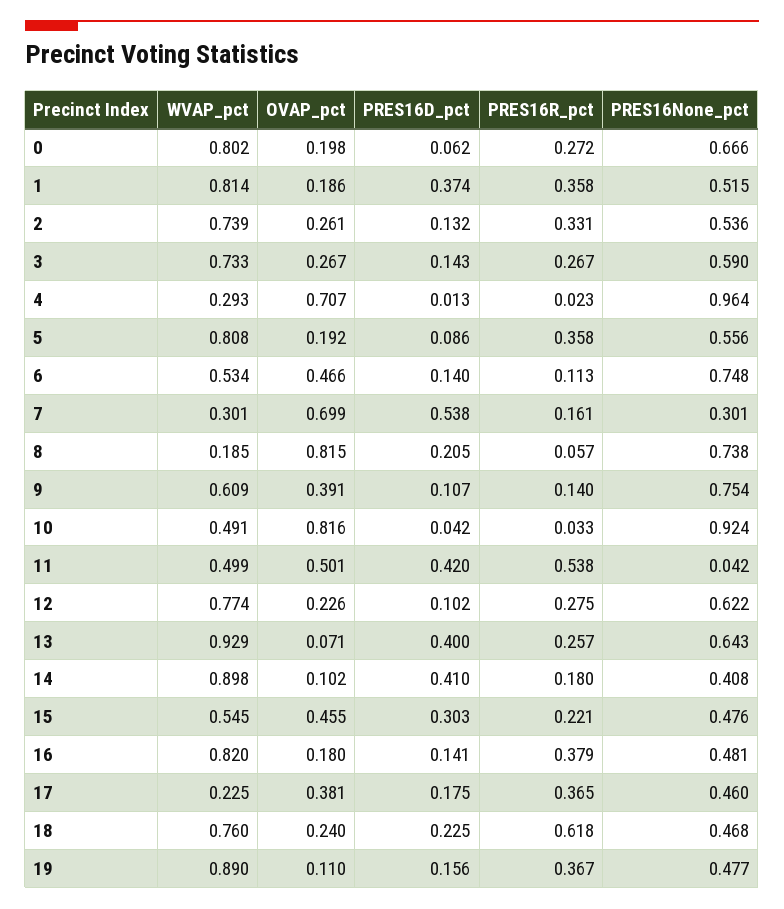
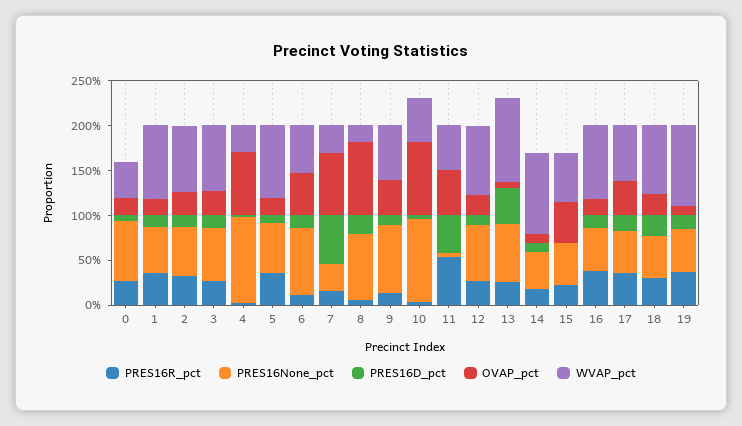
  {
    "WVAP_pct": {
-     "0": 0.802,
+     "0": 0.4,
      "1": 0.814,
      "2": 0.739,
      "3": 0.733,
      "4": 0.293,
      "5": 0.808,
      "6": 0.534,
      "7": 0.301,
      "8": 0.185,
      "9": 0.609,
      "10": 0.491,
      "11": 0.499,
      "12": 0.774,
      "13": 0.929,
      "14": 0.898,
      "15": 0.545,
      "16": 0.82,
-     "17": 0.225,
+     "17": 0.6,
      "18": 0.76,
      "19": 0.89
    },
    "OVAP_pct": {
      "0": 0.198,
      "1": 0.186,
      "2": 0.261,
      "3": 0.267,
      "4": 0.707,
      "5": 0.192,
      "6": 0.466,
      "7": 0.699,
      "8": 0.815,
      "9": 0.391,
      "10": 0.816,
      "11": 0.501,
      "12": 0.226,
      "13": 0.071,
      "14": 0.102,
      "15": 0.455,
      "16": 0.18,
      "17": 0.381,
      "18": 0.24,
      "19": 0.11
    },
    "PRES16D_pct": {
      "0": 0.062,
-     "1": 0.374,
+     "1": 0.1,
      "2": 0.132,
      "3": 0.143,
      "4": 0.013,
      "5": 0.086,
      "6": 0.14,
      "7": 0.538,
      "8": 0.205,
      "9": 0.107,
      "10": 0.042,
      "11": 0.42,
      "12": 0.102,
      "13": 0.4,
-     "14": 0.41,
+     "14": 0.1,
-     "15": 0.303,
+     "15": 0,
      "16": 0.141,
      "17": 0.175,
      "18": 0.225,
      "19": 0.156
    },
    "PRES16R_pct": {
      "0": 0.272,
      "1": 0.358,
      "2": 0.331,
      "3": 0.267,
      "4": 0.023,
      "5": 0.358,
      "6": 0.113,
      "7": 0.161,
      "8": 0.057,
      "9": 0.14,
      "10": 0.033,
      "11": 0.538,
      "12": 0.275,
      "13": 0.257,
      "14": 0.18,
      "15": 0.221,
      "16": 0.379,
      "17": 0.365,
-     "18": 0.618,
+     "18": 0.3,
      "19": 0.367
    },
    "PRES16None_pct": {
      "0": 0.666,
      "1": 0.515,
      "2": 0.536,
      "3": 0.59,
      "4": 0.964,
      "5": 0.556,
      "6": 0.748,
      "7": 0.301,
      "8": 0.738,
      "9": 0.754,
      "10": 0.924,
      "11": 0.042,
      "12": 0.622,
      "13": 0.643,
      "14": 0.408,
      "15": 0.476,
      "16": 0.481,
      "17": 0.46,
      "18": 0.468,
      "19": 0.477
    }
  }

